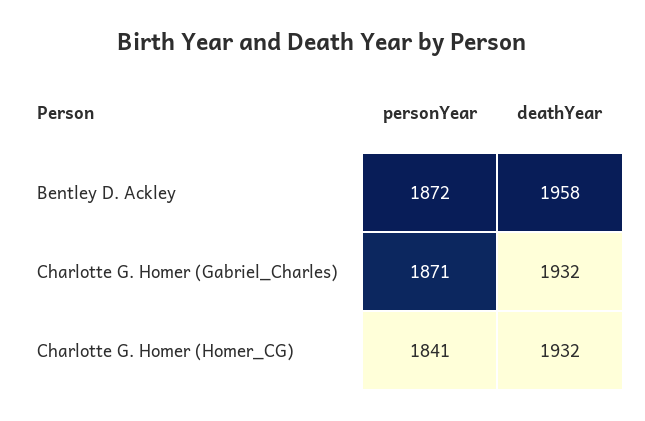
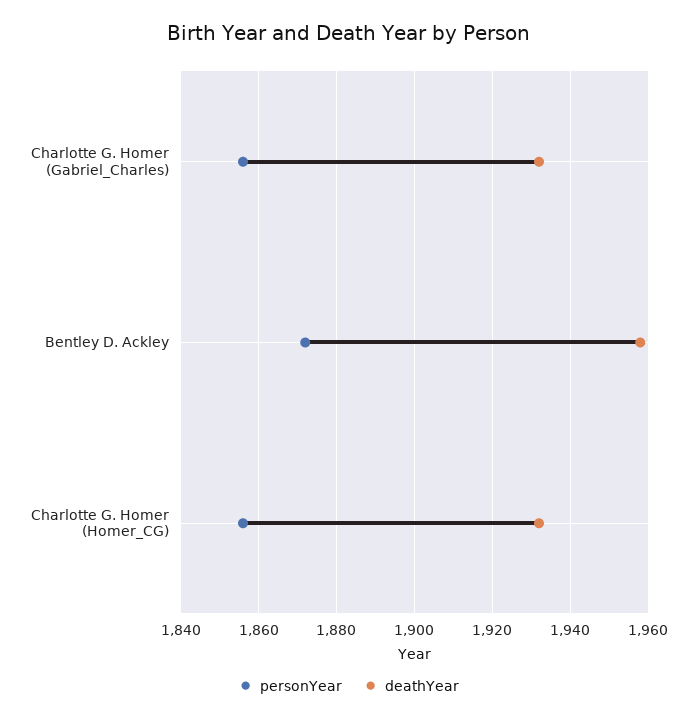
  {
    "personYear": {
      "Bentley D. Ackley": 1872,
-     "Charlotte G. Homer (Gabriel_Charles)": 1871,
+     "Charlotte G. Homer (Gabriel_Charles)": 1855,
-     "Charlotte G. Homer (Homer_CG)": 1841
+     "Charlotte G. Homer (Homer_CG)": 1855
    },
    "deathYear": {
      "Bentley D. Ackley": 1958,
      "Charlotte G. Homer (Gabriel_Charles)": 1932,
      "Charlotte G. Homer (Homer_CG)": 1932
    }
  }

